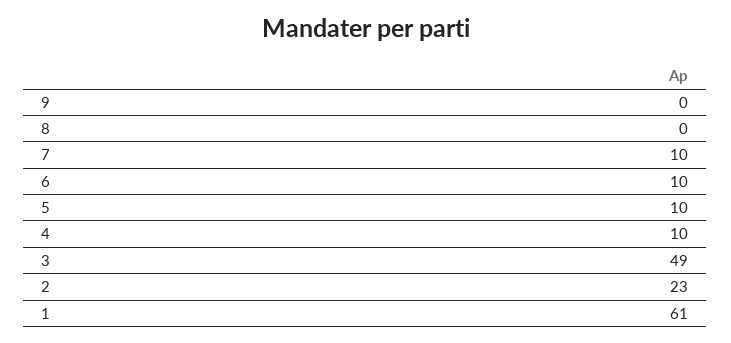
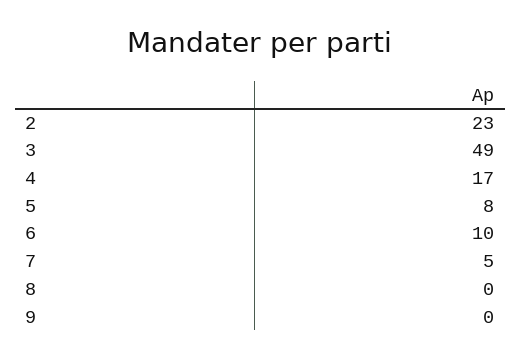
  {
    "9": 0,
    "8": 0,
-   "7": 10,
+   "7": 5,
    "6": 10,
-   "5": 10,
+   "5": 8,
-   "4": 10,
+   "4": 17,
    "3": 49,
-   "2": 23,
+   "2": 23
-   "1": 61
  }

